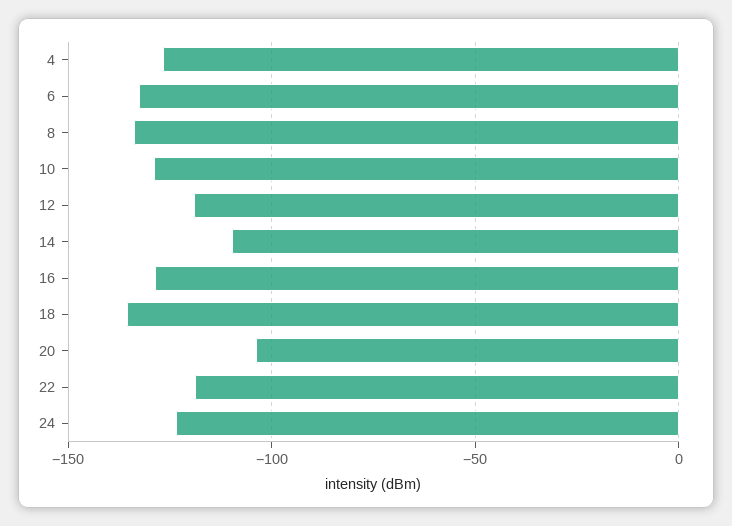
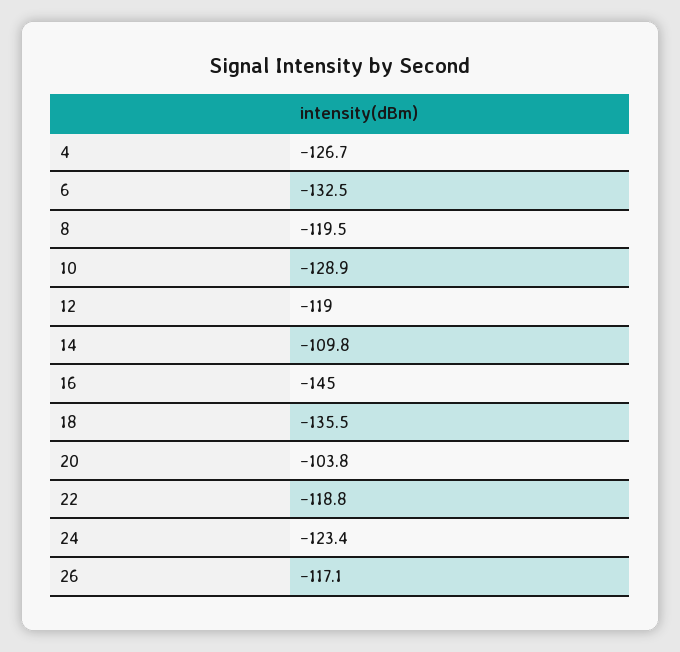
  {
    "4": -126.7,
    "6": -132.5,
-   "8": -135,
+   "8": -119.5,
    "10": -128.9,
    "12": -119,
    "14": -109.8,
-   "16": -130,
+   "16": -145,
    "18": -135.5,
    "20": -103.8,
    "22": -118.8,
-   "24": -123.4
+   "24": -123.4,
+   "26": -117.1
  }

